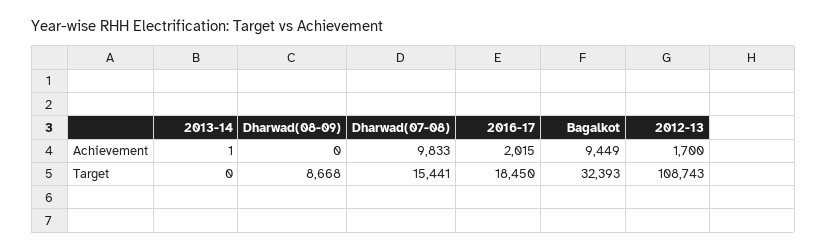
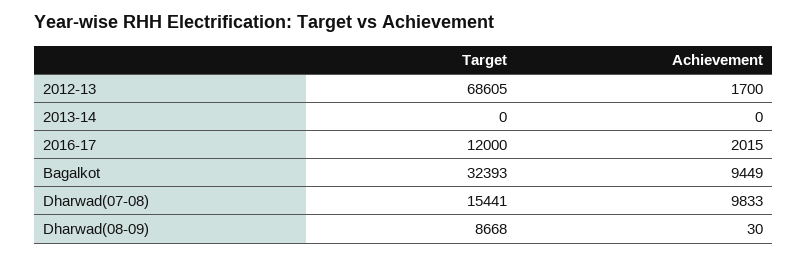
  {
    "2013-14": {
-     "Achievement": 1,
+     "Achievement": 0,
      "Target": 0
    },
    "Dharwad(08-09)": {
-     "Achievement": 0,
+     "Achievement": 30,
      "Target": 8668
    },
    "Dharwad(07-08)": {
      "Achievement": 9833,
      "Target": 15441
    },
    "2016-17": {
      "Achievement": 2015,
-     "Target": 18450
+     "Target": 12000
    },
    "Bagalkot": {
      "Achievement": 9449,
      "Target": 32393
    },
    "2012-13": {
      "Achievement": 1700,
-     "Target": 108743
+     "Target": 68605
    }
  }

